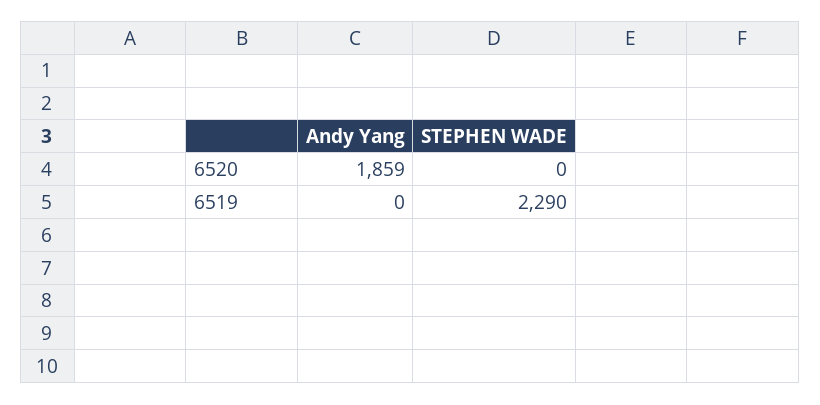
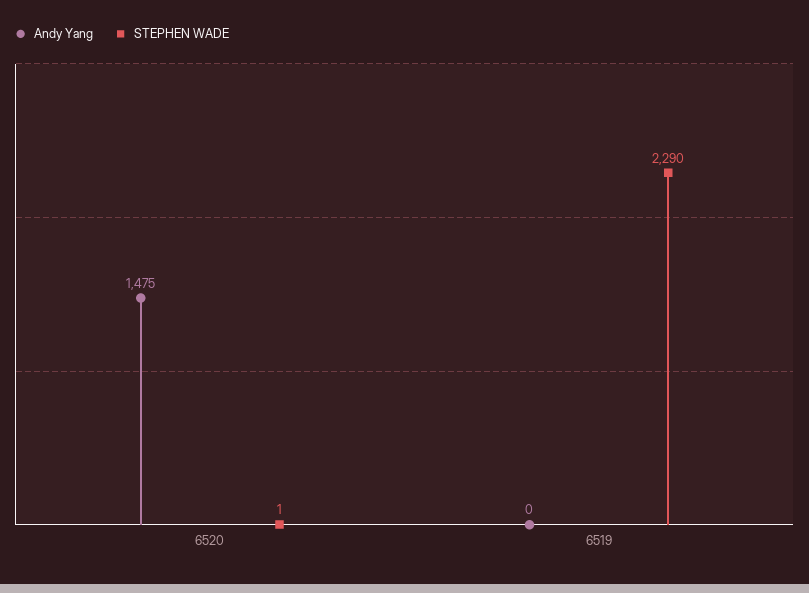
  {
    "Andy Yang": {
-     "6520": 1859,
+     "6520": 1475,
      "6519": 0
    },
    "STEPHEN WADE": {
-     "6520": 0,
+     "6520": 1,
      "6519": 2290
    }
  }

